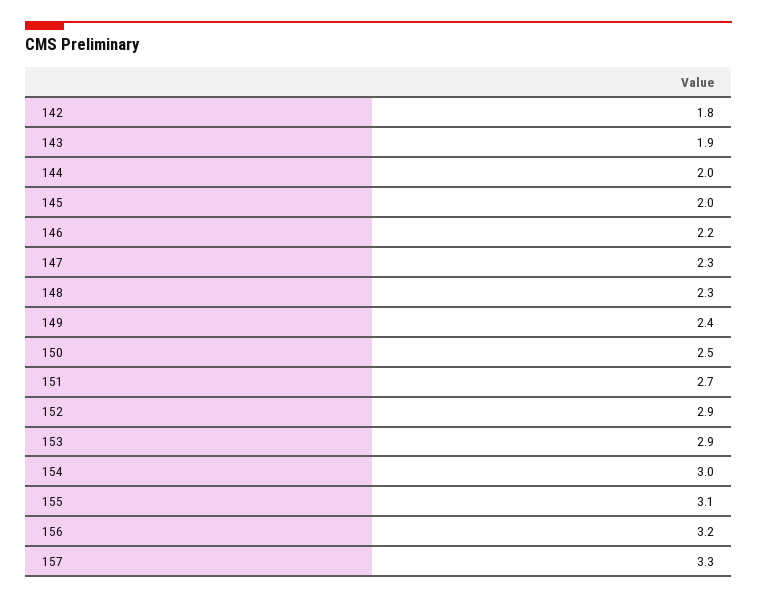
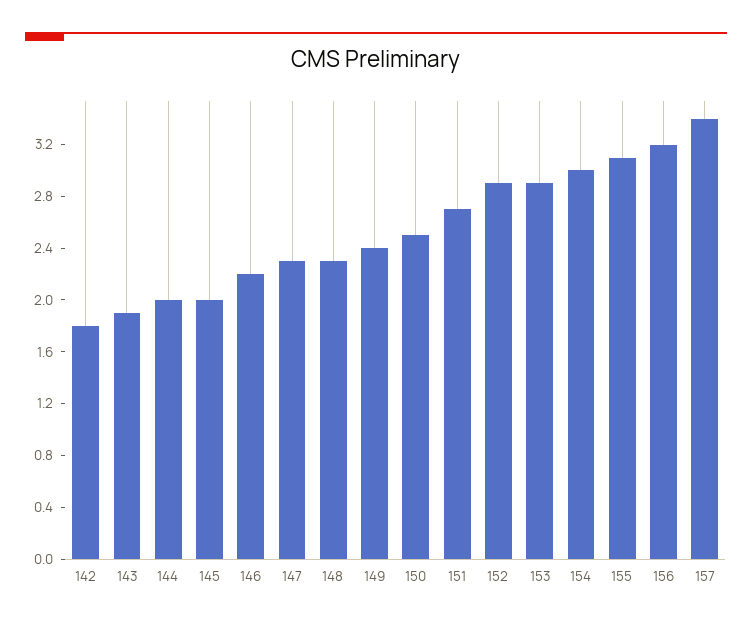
  {
    "142": 1.8,
    "143": 1.9,
    "144": 2,
    "145": 2,
    "146": 2.2,
    "147": 2.3,
    "148": 2.3,
    "149": 2.4,
    "150": 2.5,
    "151": 2.7,
    "152": 2.9,
    "153": 2.9,
    "154": 3,
    "155": 3.1,
    "156": 3.2,
-   "157": 3.3
+   "157": 3.4
  }

